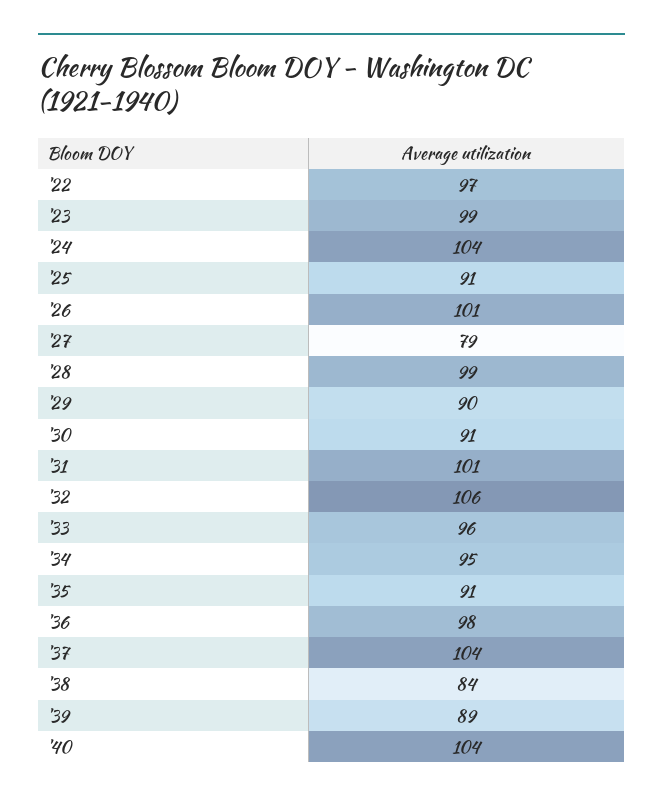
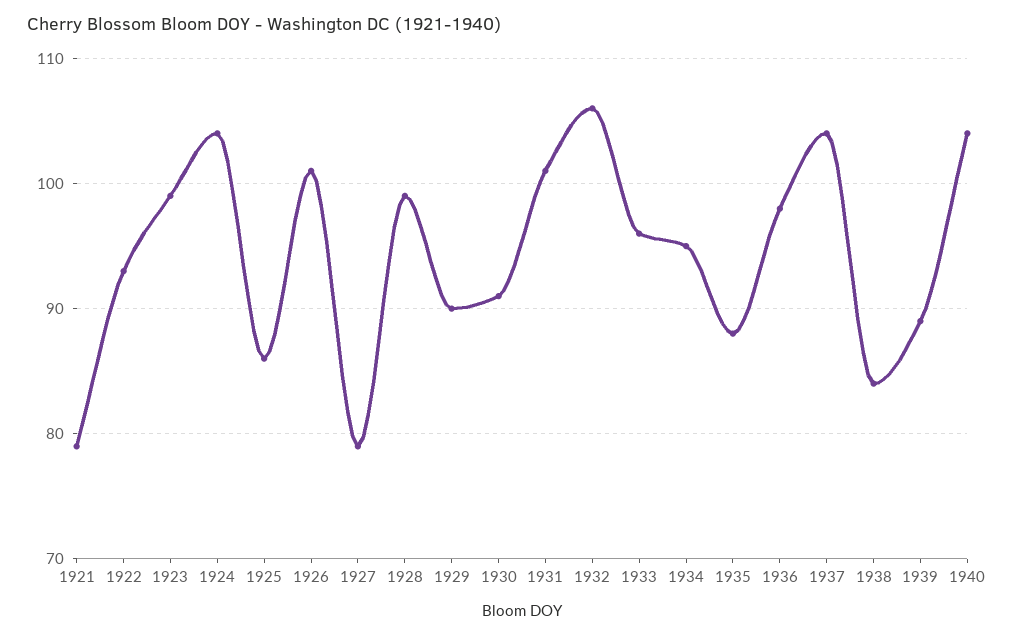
  {
-   "'22": 97,
+   "'22": 93,
    "'23": 99,
    "'24": 104,
-   "'25": 91,
+   "'25": 86,
    "'26": 101,
    "'27": 79,
    "'28": 99,
    "'29": 90,
    "'30": 91,
    "'31": 101,
    "'32": 106,
    "'33": 96,
    "'34": 95,
-   "'35": 91,
+   "'35": 88,
    "'36": 98,
    "'37": 104,
    "'38": 84,
    "'39": 89,
-   "'40": 104
+   "'40": 104,
+   "1921": 79
  }

